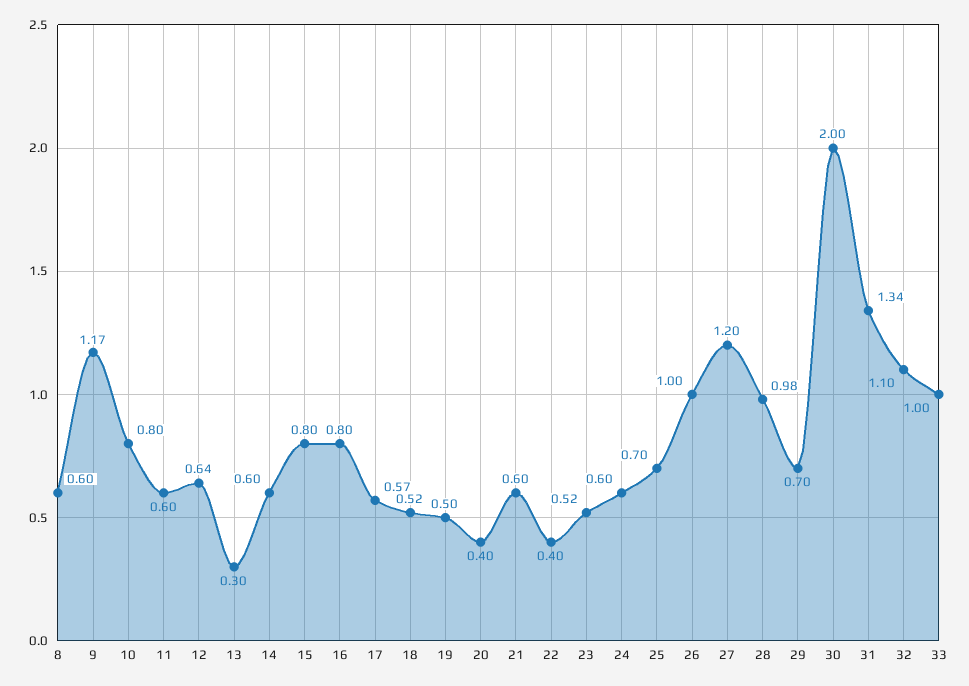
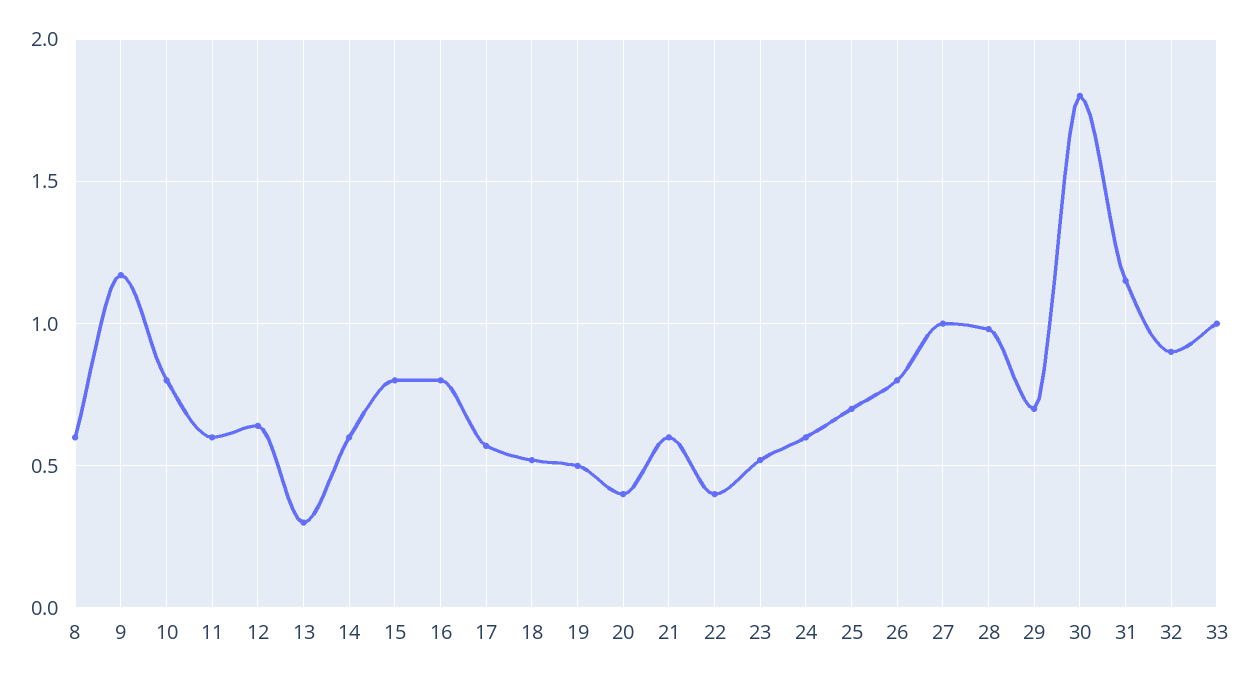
  {
    "8": 0.6,
    "9": 1.17,
    "10": 0.8,
    "11": 0.6,
    "12": 0.64,
    "13": 0.3,
    "14": 0.6,
    "15": 0.8,
    "16": 0.8,
    "17": 0.57,
    "18": 0.52,
    "19": 0.5,
    "20": 0.4,
    "21": 0.6,
    "22": 0.4,
    "23": 0.52,
    "24": 0.6,
    "25": 0.7,
-   "26": 1,
+   "26": 0.8,
-   "27": 1.2,
+   "27": 1,
    "28": 0.98,
    "29": 0.7,
-   "30": 2,
+   "30": 1.8,
-   "31": 1.34,
+   "31": 1.15,
-   "32": 1.1,
+   "32": 0.9,
    "33": 1
  }

